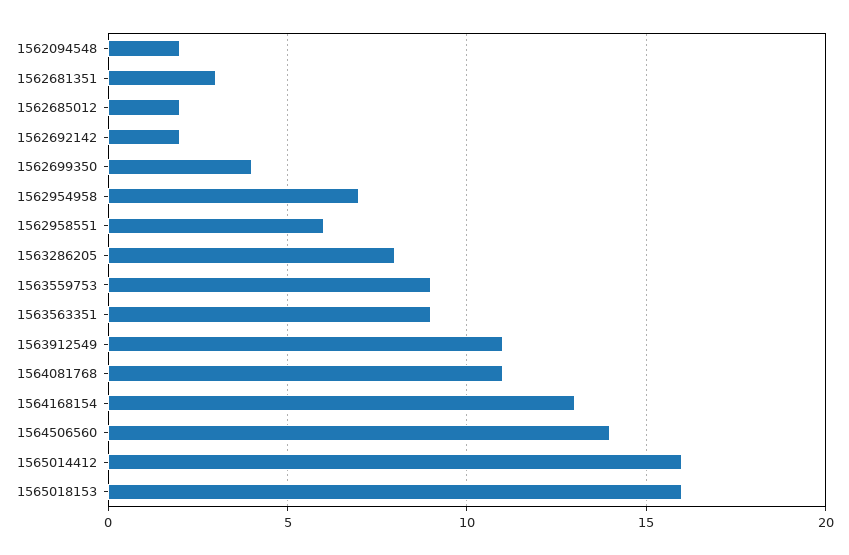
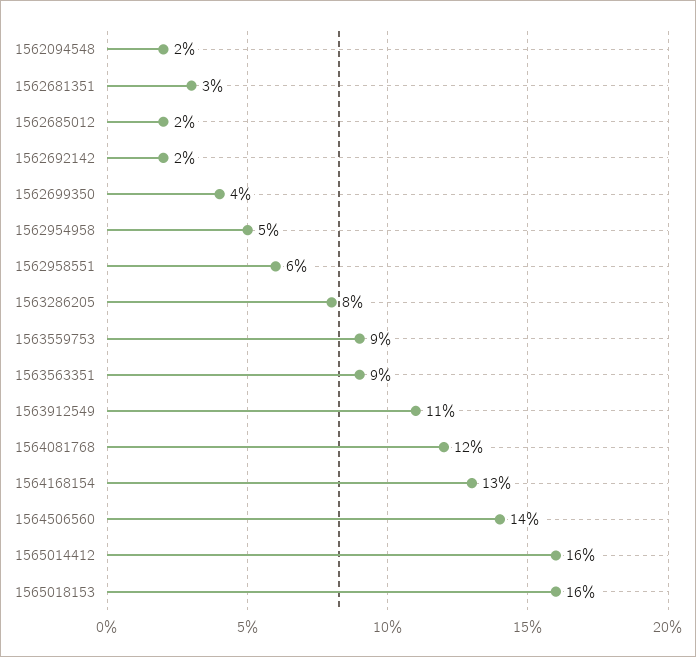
  {
    "1562094548": 2,
    "1562681351": 3,
    "1562685012": 2,
    "1562692142": 2,
    "1562699350": 4,
-   "1562954958": 7,
+   "1562954958": 5,
    "1562958551": 6,
    "1563286205": 8,
    "1563559753": 9,
    "1563563351": 9,
    "1563912549": 11,
-   "1564081768": 11,
+   "1564081768": 12,
    "1564168154": 13,
    "1564506560": 14,
    "1565014412": 16,
    "1565018153": 16
  }

